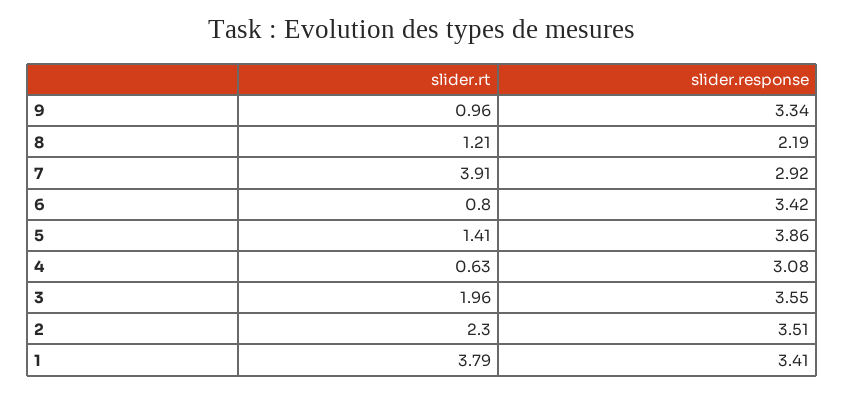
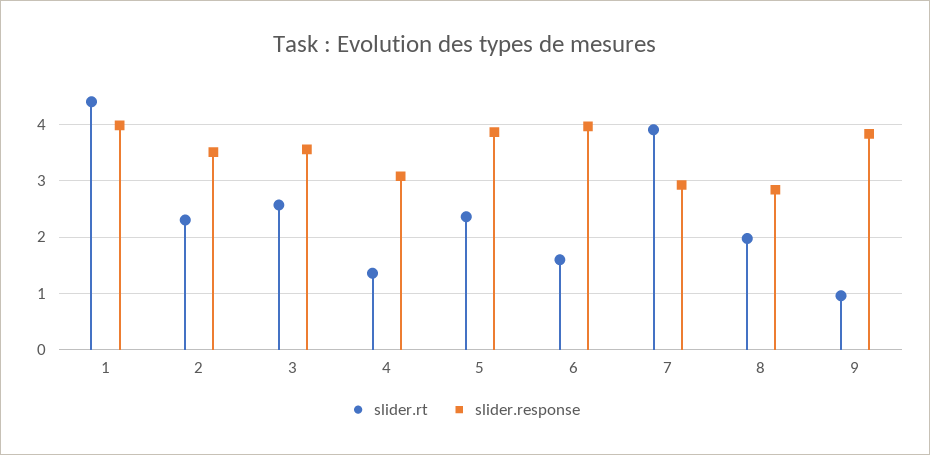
  {
    "slider.rt": {
      "9": 0.96,
-     "8": 1.21,
+     "8": 2,
      "7": 3.91,
-     "6": 0.8,
+     "6": 1.6,
-     "5": 1.41,
+     "5": 2.4,
-     "4": 0.63,
+     "4": 1.4,
-     "3": 1.96,
+     "3": 2.6,
      "2": 2.3,
-     "1": 3.79
+     "1": 4.4
    },
    "slider.response": {
-     "9": 3.34,
+     "9": 3.8,
-     "8": 2.19,
+     "8": 2.8,
      "7": 2.92,
-     "6": 3.42,
+     "6": 4,
      "5": 3.86,
      "4": 3.08,
      "3": 3.55,
      "2": 3.51,
-     "1": 3.41
+     "1": 4
    }
  }

